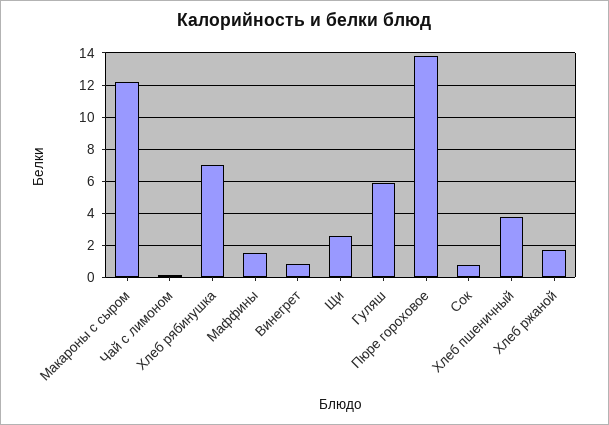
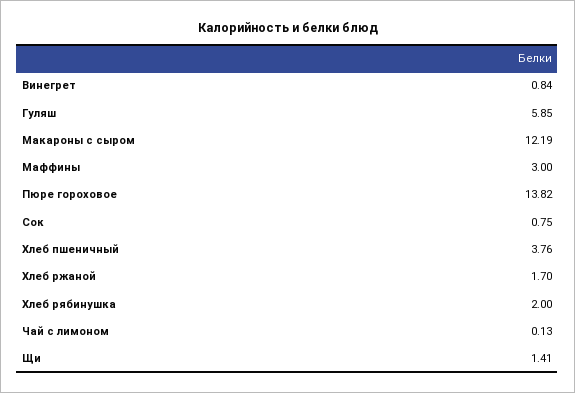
  {
    "Макароны с сыром": 12.19,
    "Чай с лимоном": 0.13,
-   "Хлеб рябинушка": 7,
+   "Хлеб рябинушка": 2,
-   "Маффины": 1.5,
+   "Маффины": 3,
    "Винегрет": 0.84,
-   "Щи": 2.5,
+   "Щи": 1.41,
    "Гуляш": 5.85,
    "Пюре гороховое": 13.82,
    "Сок": 0.75,
    "Хлеб пшеничный": 3.76,
    "Хлеб ржаной": 1.7
  }

